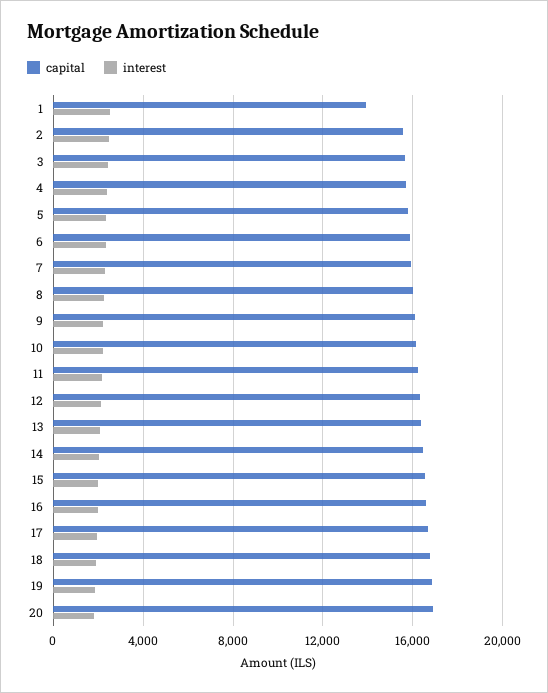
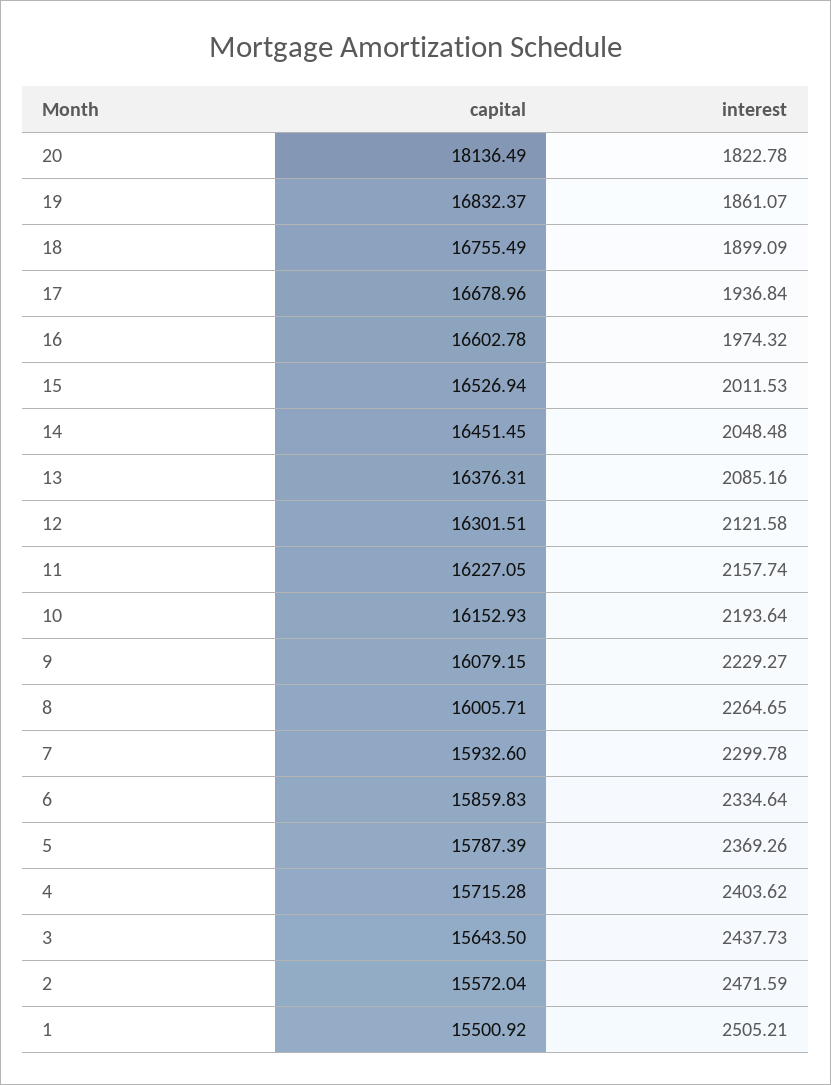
  {
    "capital": {
-     "1": 14000,
+     "1": 15500.92,
      "2": 15572.04,
      "3": 15643.5,
      "4": 15715.28,
      "5": 15787.39,
      "6": 15859.83,
      "7": 15932.6,
      "8": 16005.71,
      "9": 16079.15,
      "10": 16152.93,
      "11": 16227.05,
      "12": 16301.51,
      "13": 16376.31,
      "14": 16451.45,
      "15": 16526.94,
      "16": 16602.78,
      "17": 16678.96,
      "18": 16755.49,
      "19": 16832.37,
-     "20": 17000
+     "20": 18136.49
    },
    "interest": {
      "1": 2505.21,
      "2": 2471.59,
      "3": 2437.73,
      "4": 2403.62,
      "5": 2369.26,
      "6": 2334.64,
      "7": 2299.78,
      "8": 2264.65,
      "9": 2229.27,
      "10": 2193.64,
      "11": 2157.74,
      "12": 2121.58,
      "13": 2085.16,
      "14": 2048.48,
      "15": 2011.53,
      "16": 1974.32,
      "17": 1936.84,
      "18": 1899.09,
      "19": 1861.07,
      "20": 1822.78
    }
  }

